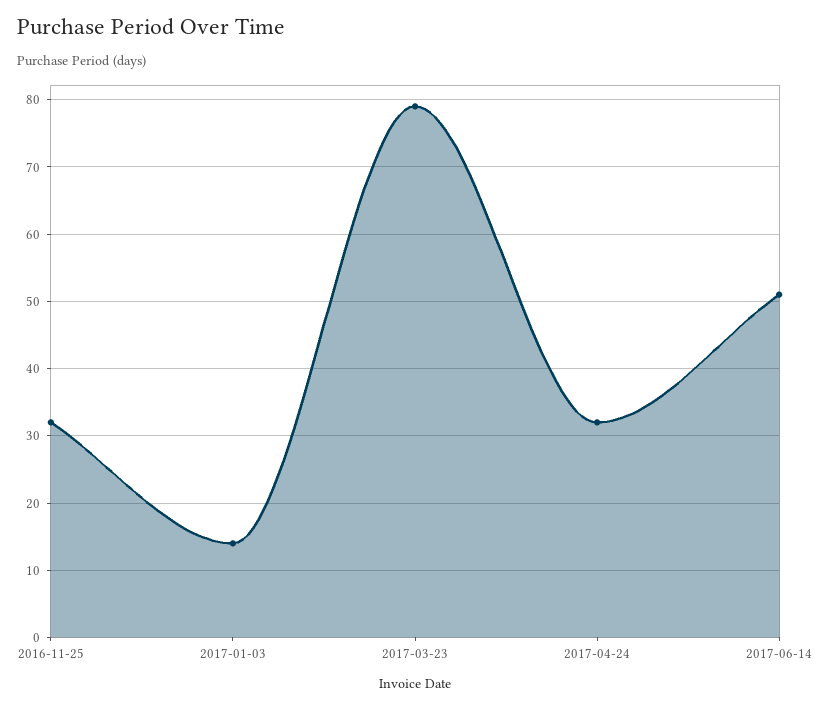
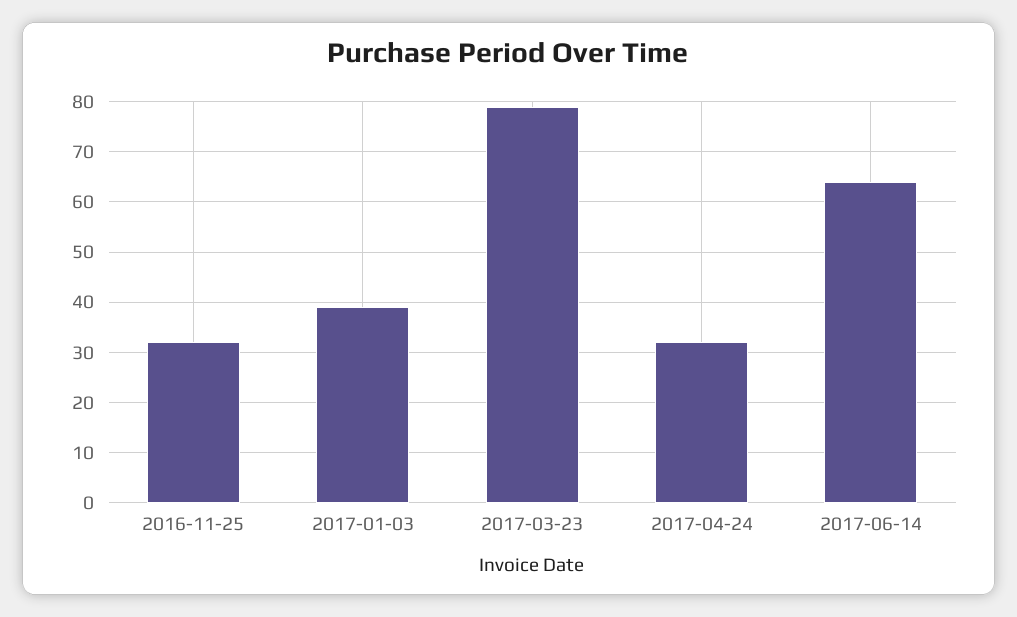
  {
    "2016-11-25": 32,
-   "2017-01-03": 14,
+   "2017-01-03": 40,
    "2017-03-23": 79,
    "2017-04-24": 32,
-   "2017-06-14": 51
+   "2017-06-14": 65
  }

